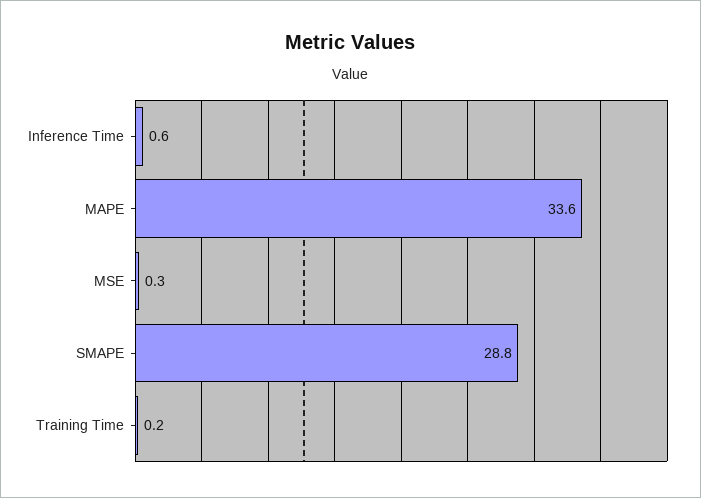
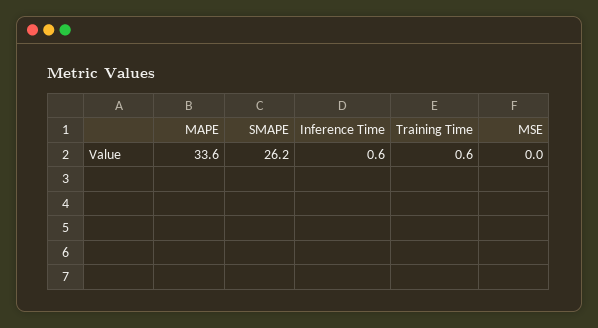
  {
    "Inference Time": 0.6,
    "MAPE": 33.6,
-   "MSE": 0.3,
+   "MSE": 0,
-   "SMAPE": 28.8,
+   "SMAPE": 26.2,
-   "Training Time": 0.2
+   "Training Time": 0.6
  }

